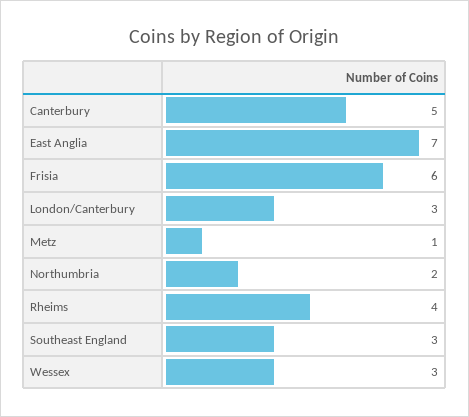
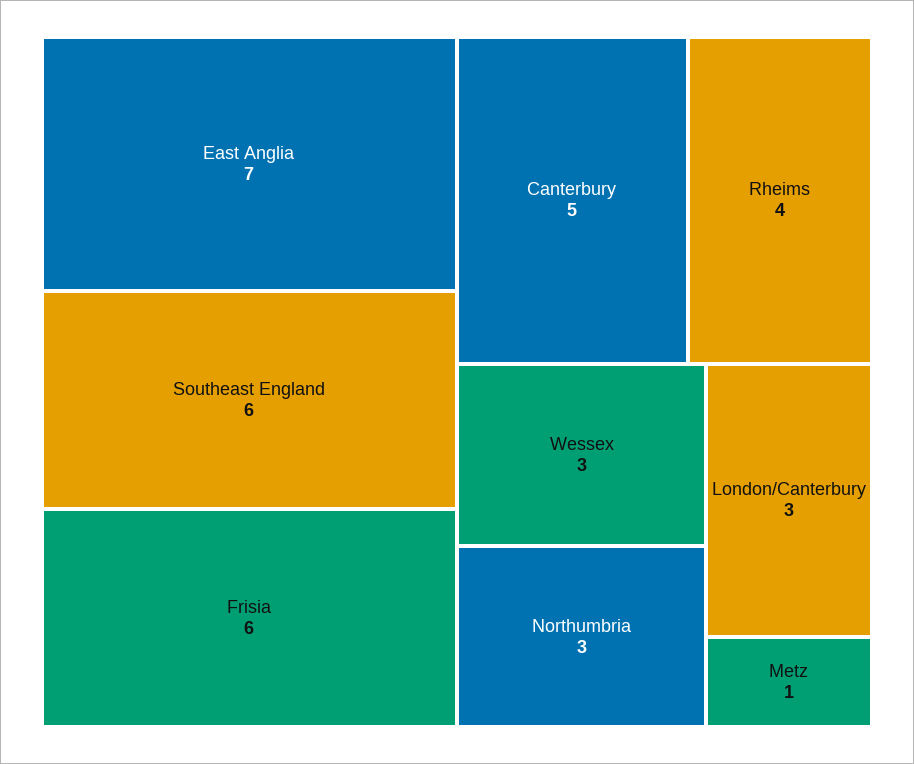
  {
    "Canterbury": 5,
    "East Anglia": 7,
    "Frisia": 6,
    "London/Canterbury": 3,
    "Metz": 1,
-   "Northumbria": 2,
+   "Northumbria": 3,
    "Rheims": 4,
-   "Southeast England": 3,
+   "Southeast England": 6,
    "Wessex": 3
  }

